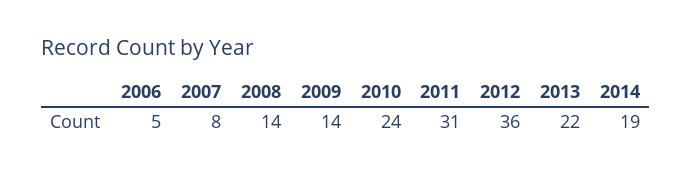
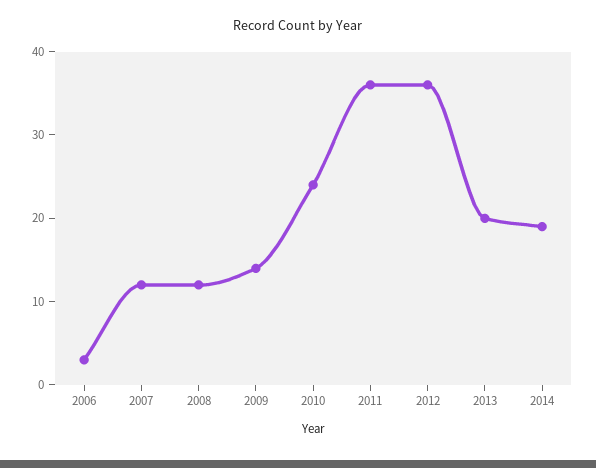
  {
-   "2006": 5,
+   "2006": 3,
-   "2007": 8,
+   "2007": 12,
-   "2008": 14,
+   "2008": 12,
    "2009": 14,
    "2010": 24,
-   "2011": 31,
+   "2011": 36,
    "2012": 36,
-   "2013": 22,
+   "2013": 20,
    "2014": 19
  }

